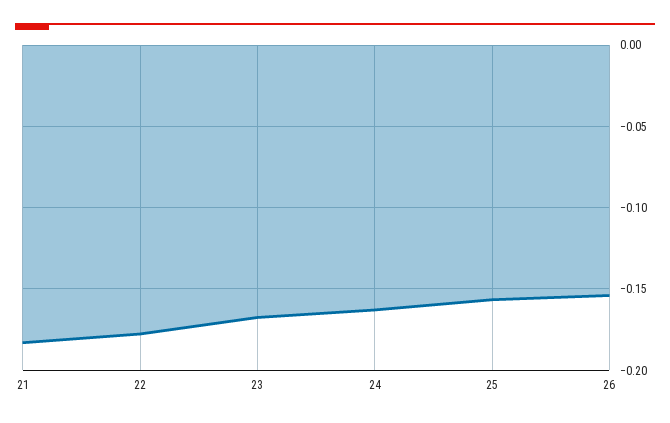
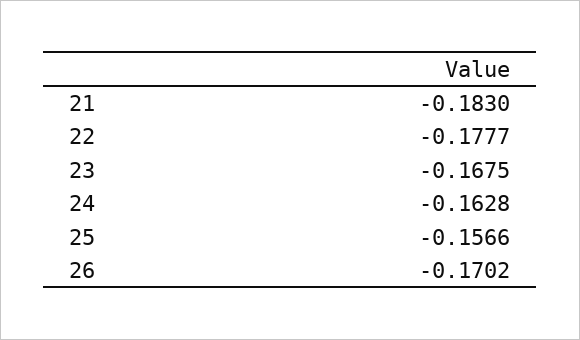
  {
    "21": -0.183,
    "22": -0.1777,
    "23": -0.1675,
    "24": -0.1628,
    "25": -0.1566,
-   "26": -0.155
+   "26": -0.1702
  }

